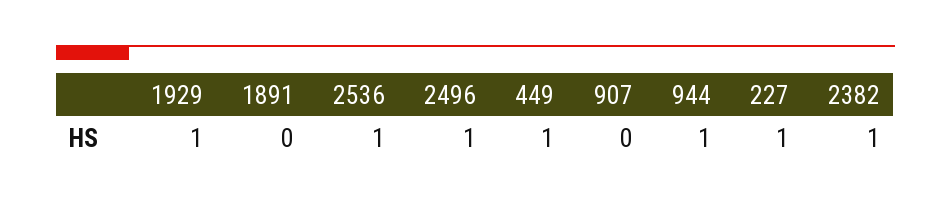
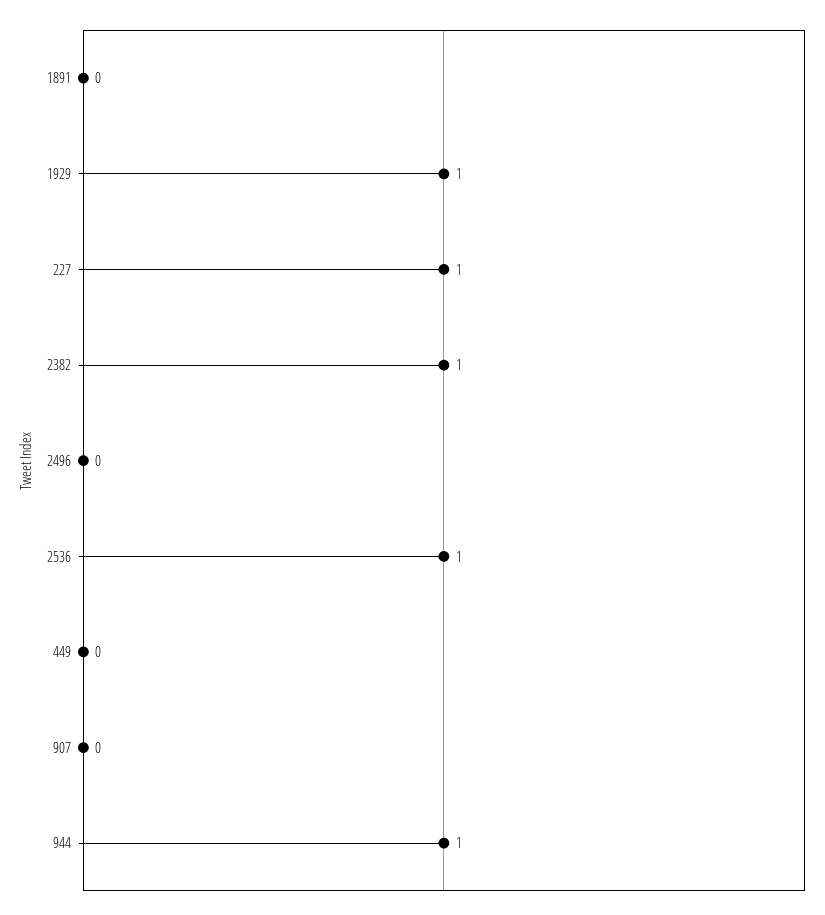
  {
    "1929": 1,
    "1891": 0,
    "2536": 1,
-   "2496": 1,
+   "2496": 0,
-   "449": 1,
+   "449": 0,
    "907": 0,
    "944": 1,
    "227": 1,
    "2382": 1
  }

